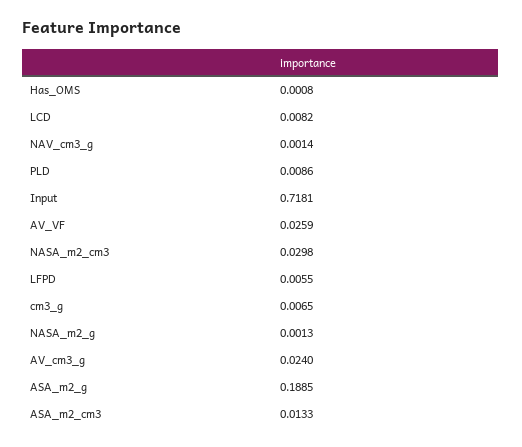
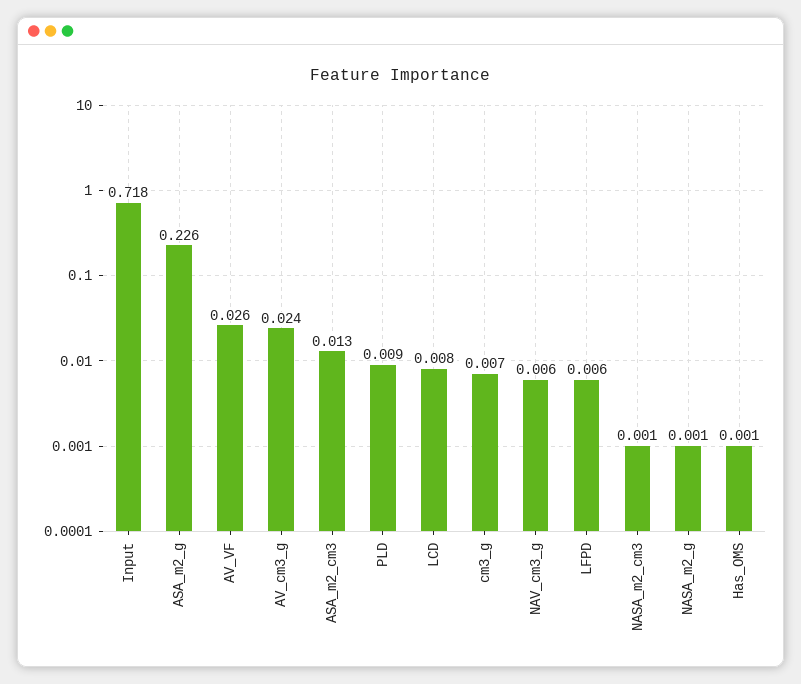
  {
    "Has_OMS": 0.0008,
    "LCD": 0.0082,
-   "NAV_cm3_g": 0.0014,
+   "NAV_cm3_g": 0.006,
    "PLD": 0.0086,
    "Input": 0.7181,
    "AV_VF": 0.0259,
-   "NASA_m2_cm3": 0.0298,
+   "NASA_m2_cm3": 0.001,
    "LFPD": 0.0055,
    "cm3_g": 0.0065,
    "NASA_m2_g": 0.0013,
    "AV_cm3_g": 0.024,
-   "ASA_m2_g": 0.1885,
+   "ASA_m2_g": 0.226,
    "ASA_m2_cm3": 0.0133
  }

